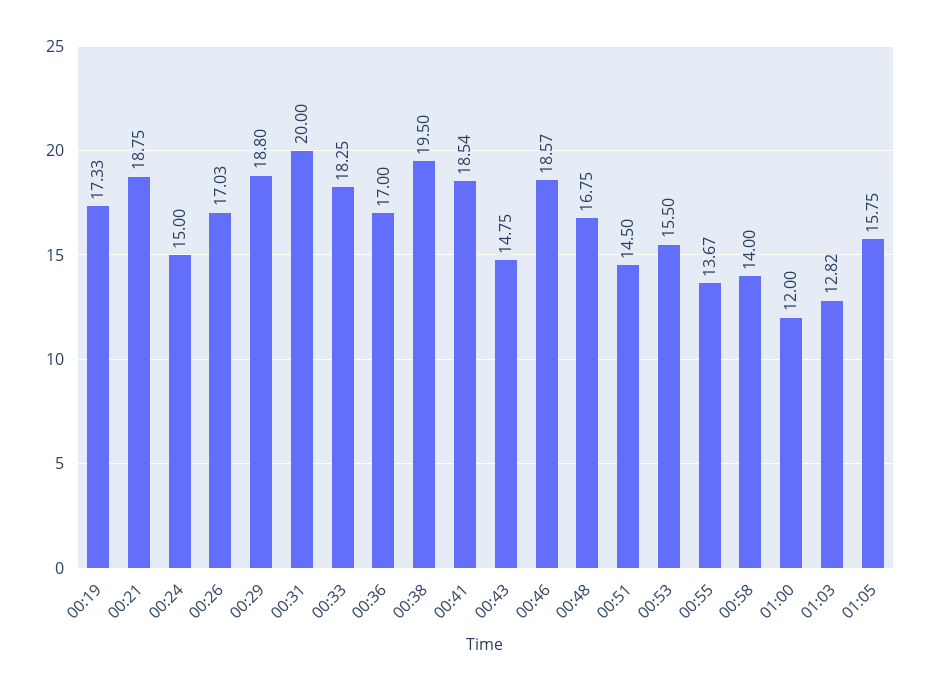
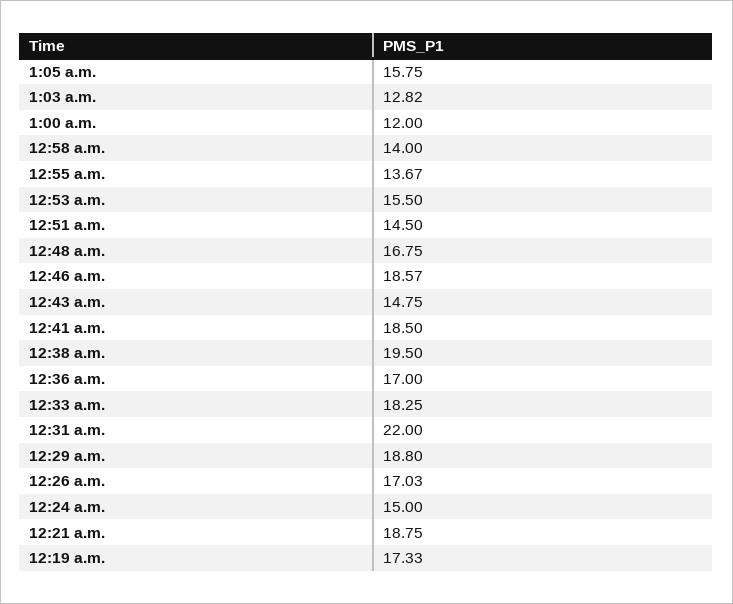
  {
    "00:19": 17.33,
    "00:21": 18.75,
    "00:24": 15,
    "00:26": 17.03,
    "00:29": 18.8,
-   "00:31": 20,
+   "00:31": 22,
    "00:33": 18.25,
    "00:36": 17,
    "00:38": 19.5,
-   "00:41": 18.54,
+   "00:41": 18.5,
    "00:43": 14.75,
    "00:46": 18.57,
    "00:48": 16.75,
    "00:51": 14.5,
    "00:53": 15.5,
    "00:55": 13.67,
    "00:58": 14,
    "01:00": 12,
    "01:03": 12.82,
    "01:05": 15.75
  }

